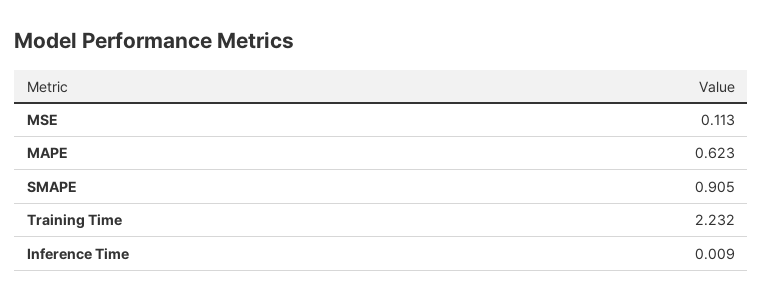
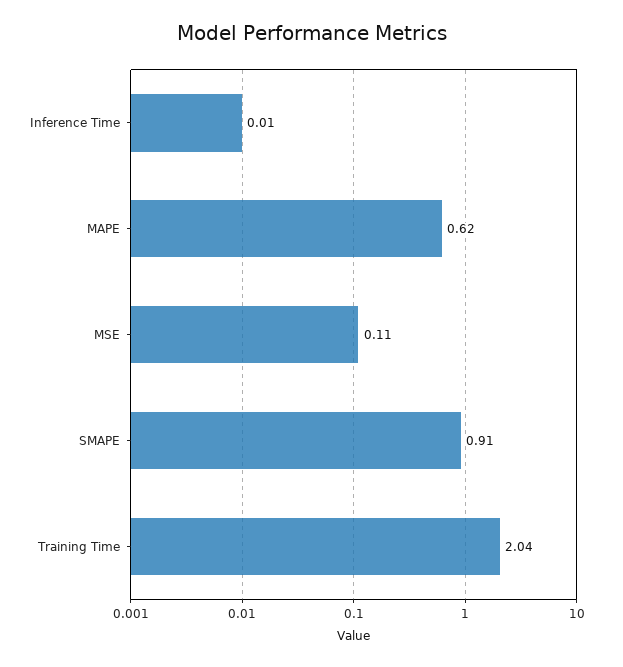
  {
    "MSE": 0.113,
    "MAPE": 0.623,
    "SMAPE": 0.905,
-   "Training Time": 2.232,
+   "Training Time": 2.04,
    "Inference Time": 0.009
  }

